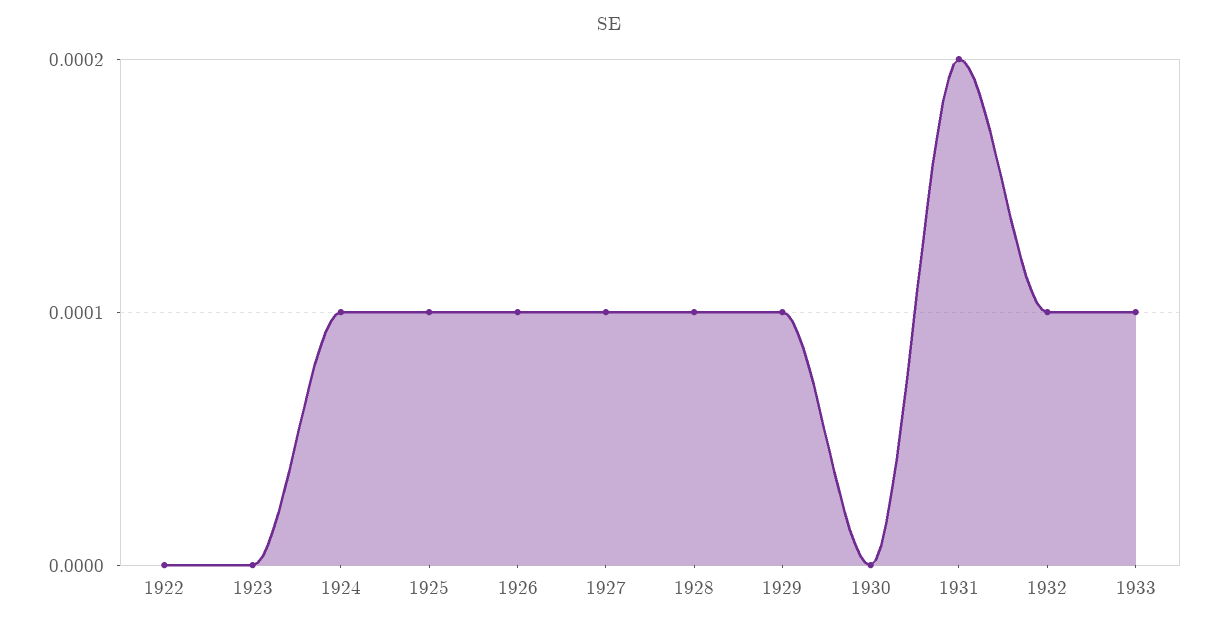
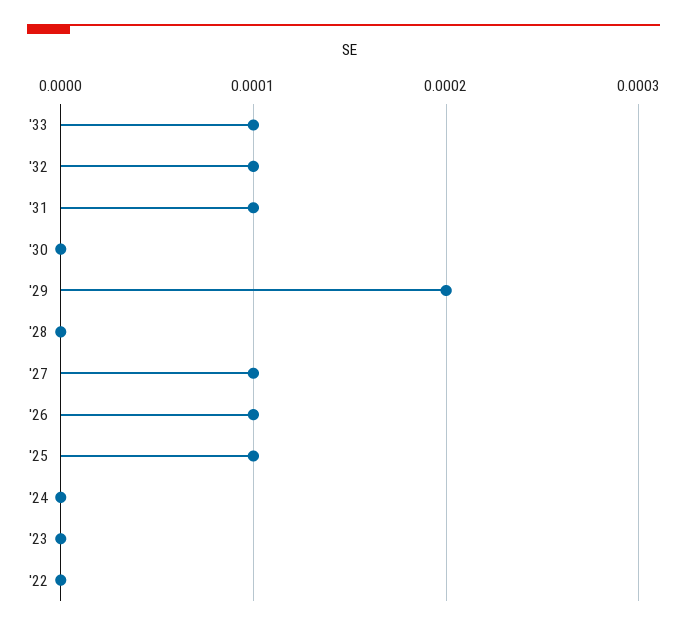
  {
    "1922": 0,
    "1923": 0,
-   "1924": 0.0001,
+   "1924": 0,
    "1925": 0.0001,
    "1926": 0.0001,
    "1927": 0.0001,
-   "1928": 0.0001,
+   "1928": 0,
-   "1929": 0.0001,
+   "1929": 0.0002,
    "1930": 0,
-   "1931": 0.0002,
+   "1931": 0.0001,
    "1932": 0.0001,
    "1933": 0.0001
  }

